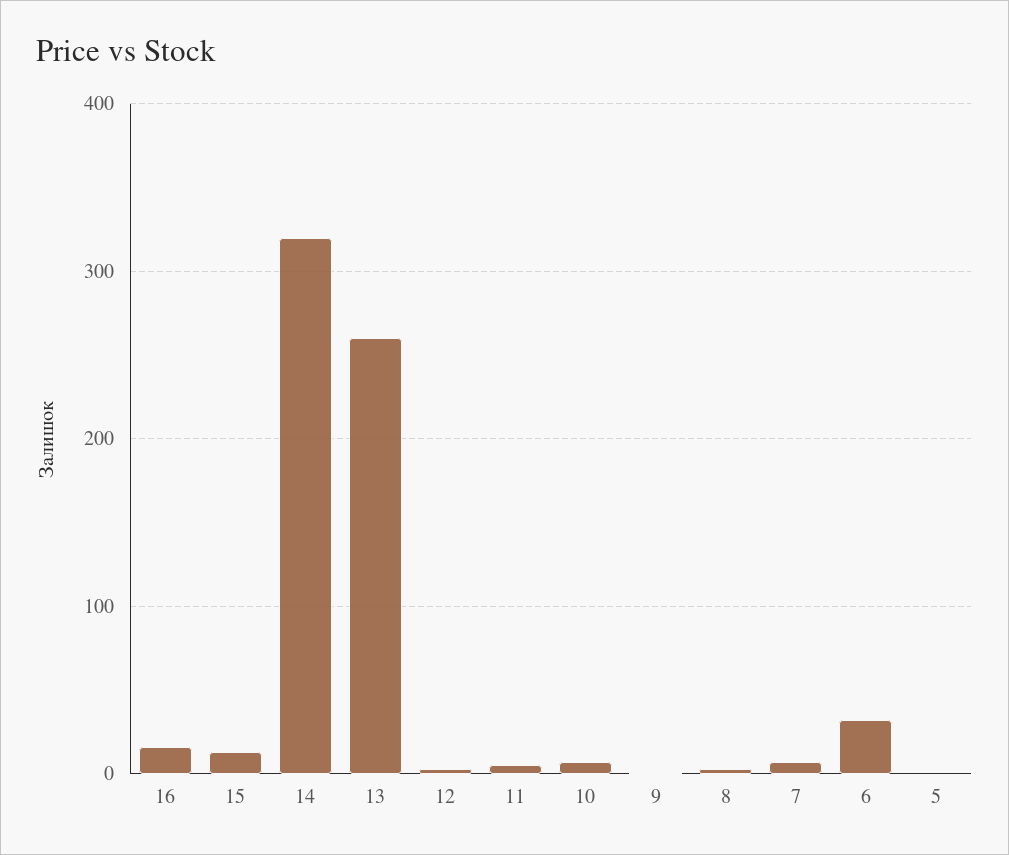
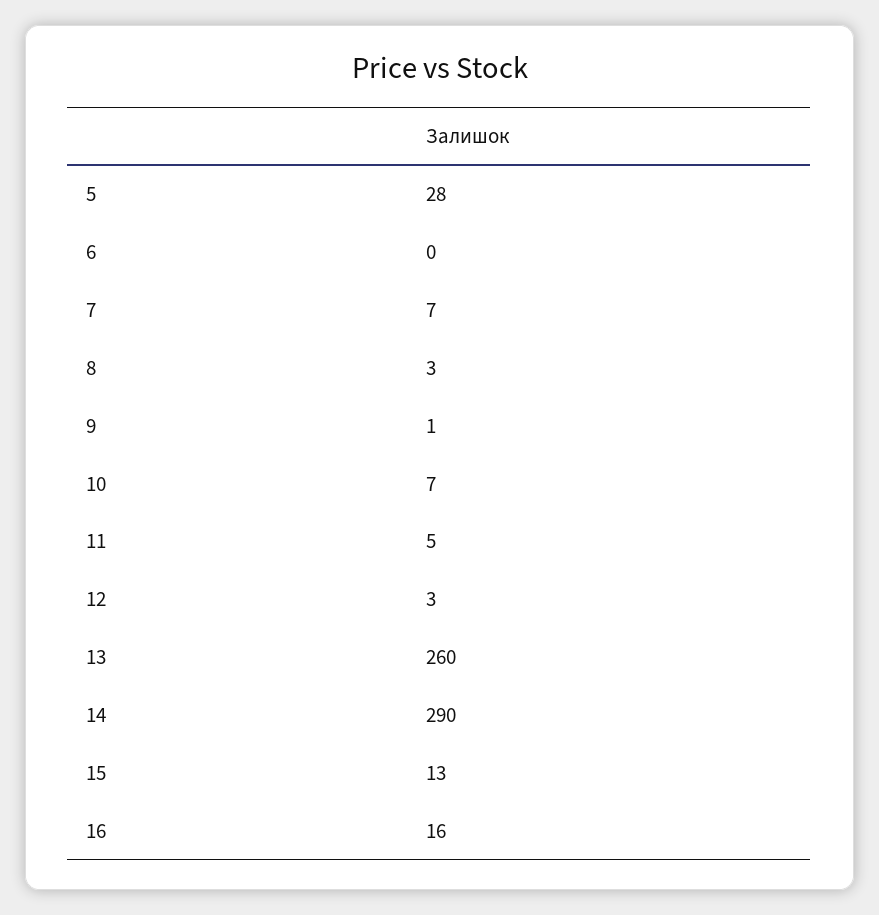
  {
    "16": 16,
    "15": 13,
-   "14": 320,
+   "14": 290,
    "13": 260,
    "12": 3,
    "11": 5,
    "10": 7,
    "9": 1,
    "8": 3,
    "7": 7,
-   "6": 30,
+   "6": 0,
-   "5": 0
+   "5": 28
  }

